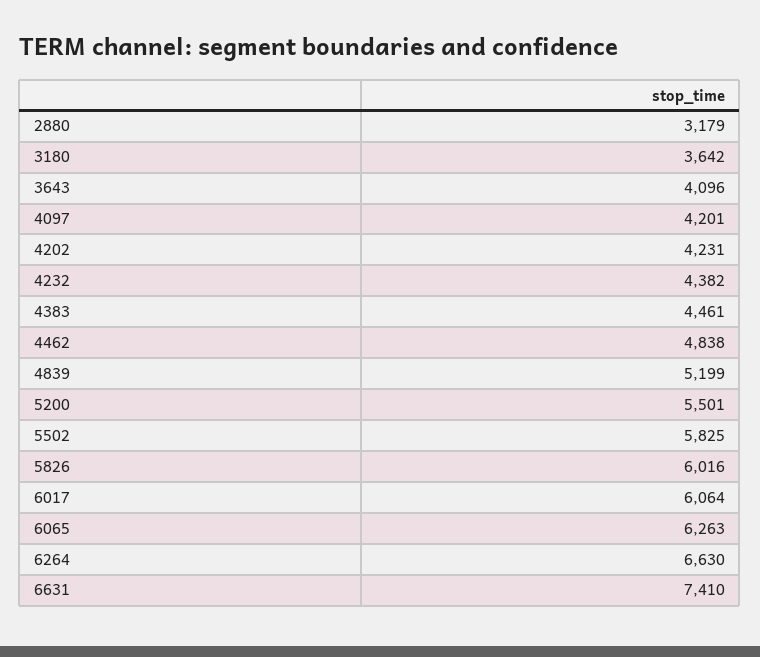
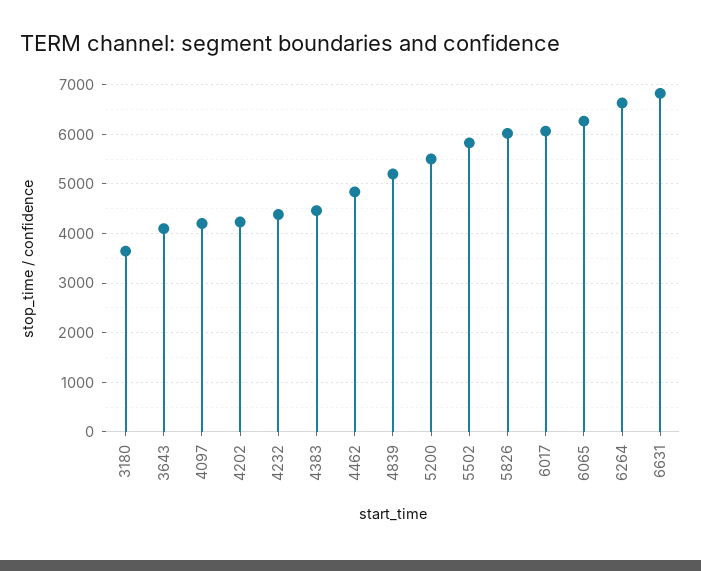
  {
-   "2880": 3179,
    "3180": 3642,
    "3643": 4096,
    "4097": 4201,
    "4202": 4231,
    "4232": 4382,
    "4383": 4461,
    "4462": 4838,
    "4839": 5199,
    "5200": 5501,
    "5502": 5825,
    "5826": 6016,
    "6017": 6064,
    "6065": 6263,
    "6264": 6630,
-   "6631": 7410
+   "6631": 6800
  }

